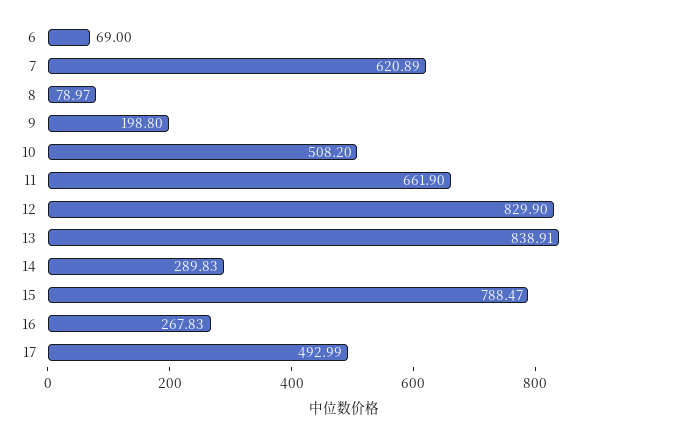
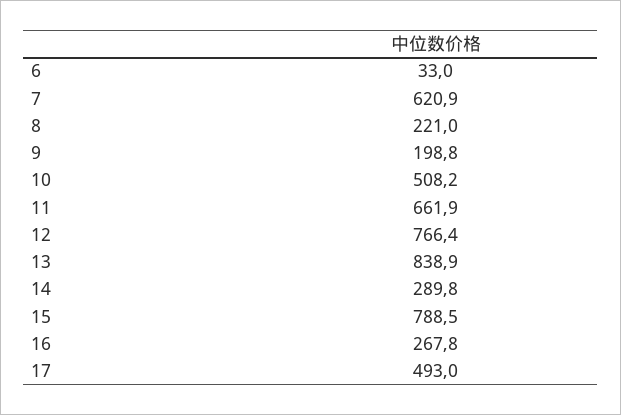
  {
-   "6": 69,
+   "6": 33,
    "7": 620.89,
-   "8": 78.97,
+   "8": 221,
    "9": 198.8,
    "10": 508.2,
    "11": 661.9,
-   "12": 829.9,
+   "12": 766.4,
    "13": 838.91,
    "14": 289.83,
    "15": 788.47,
    "16": 267.83,
    "17": 492.99
  }

